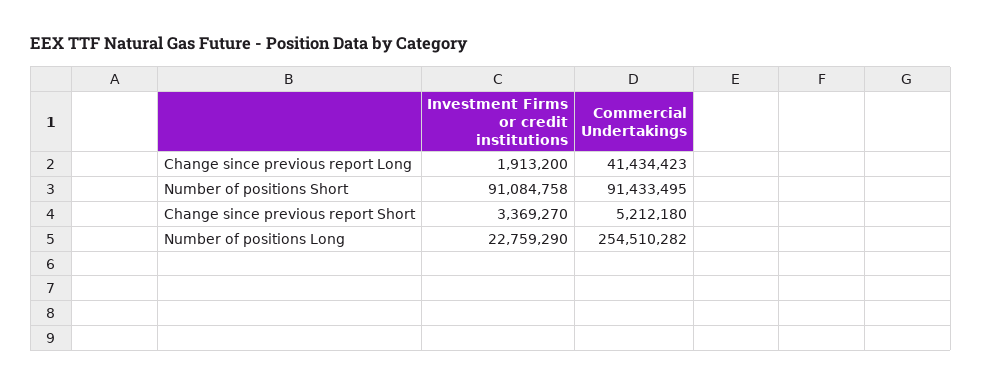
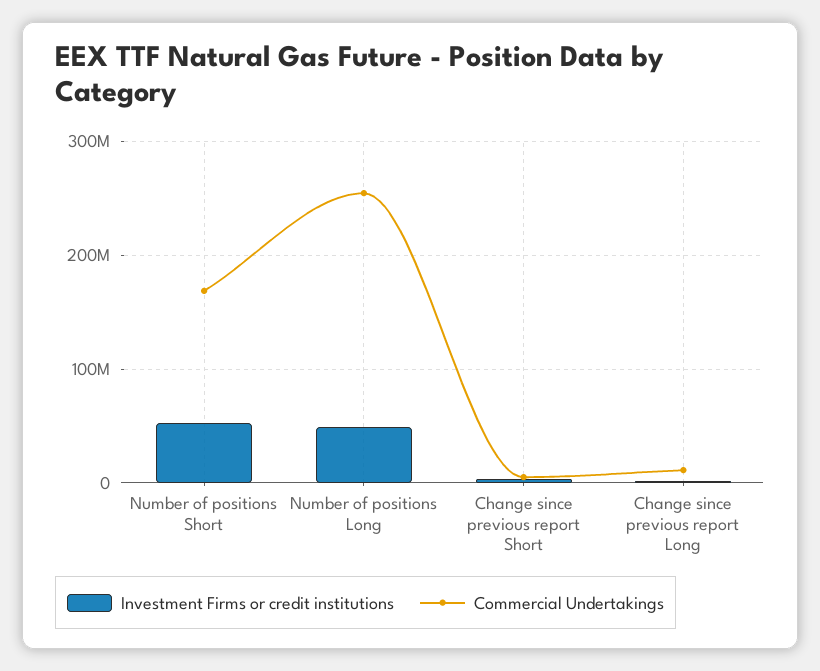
  {
    "Investment Firms or credit institutions": {
      "Change since previous report Long": 1913200,
-     "Number of positions Short": 91084758,
+     "Number of positions Short": 50000000,
      "Change since previous report Short": 3369270,
-     "Number of positions Long": 22759290
+     "Number of positions Long": 50000000
    },
    "Commercial Undertakings": {
-     "Change since previous report Long": 41434423,
+     "Change since previous report Long": 10000000,
-     "Number of positions Short": 91433495,
+     "Number of positions Short": 170000000,
      "Change since previous report Short": 5212180,
      "Number of positions Long": 254510282
    }
  }

